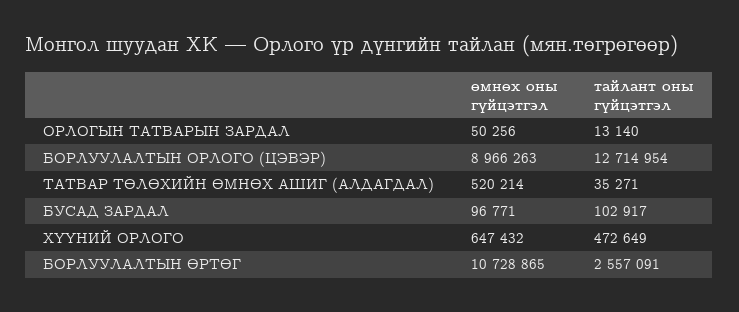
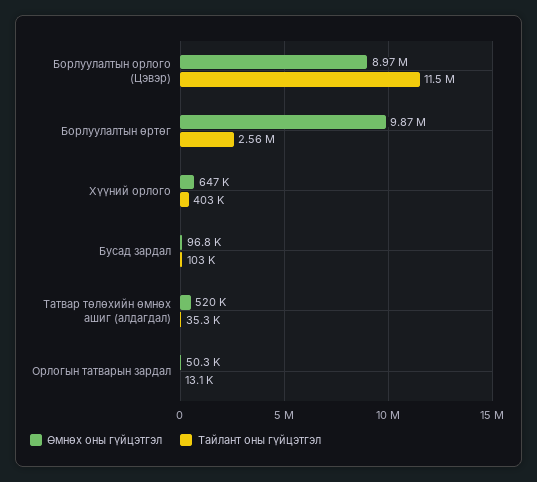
  {
    "өмнөх оны гүйцэтгэл": {
      "ОРЛОГЫН ТАТВАРЫН ЗАРДАЛ": 50256,
      "БОРЛУУЛАЛТЫН ОРЛОГО (ЦЭВЭР)": 8966263,
      "ТАТВАР ТӨЛӨХИЙН ӨМНӨХ АШИГ (АЛДАГДАЛ)": 520214,
      "БУСАД ЗАРДАЛ": 96771,
      "ХҮҮНИЙ ОРЛОГО": 647432,
-     "БОРЛУУЛАЛТЫН ӨРТӨГ": 10728865
+     "БОРЛУУЛАЛТЫН ӨРТӨГ": 9870000
    },
    "тайлант оны гүйцэтгэл": {
      "ОРЛОГЫН ТАТВАРЫН ЗАРДАЛ": 13140,
-     "БОРЛУУЛАЛТЫН ОРЛОГО (ЦЭВЭР)": 12714954,
+     "БОРЛУУЛАЛТЫН ОРЛОГО (ЦЭВЭР)": 11500000,
      "ТАТВАР ТӨЛӨХИЙН ӨМНӨХ АШИГ (АЛДАГДАЛ)": 35271,
      "БУСАД ЗАРДАЛ": 102917,
-     "ХҮҮНИЙ ОРЛОГО": 472649,
+     "ХҮҮНИЙ ОРЛОГО": 403000,
      "БОРЛУУЛАЛТЫН ӨРТӨГ": 2557091
    }
  }

